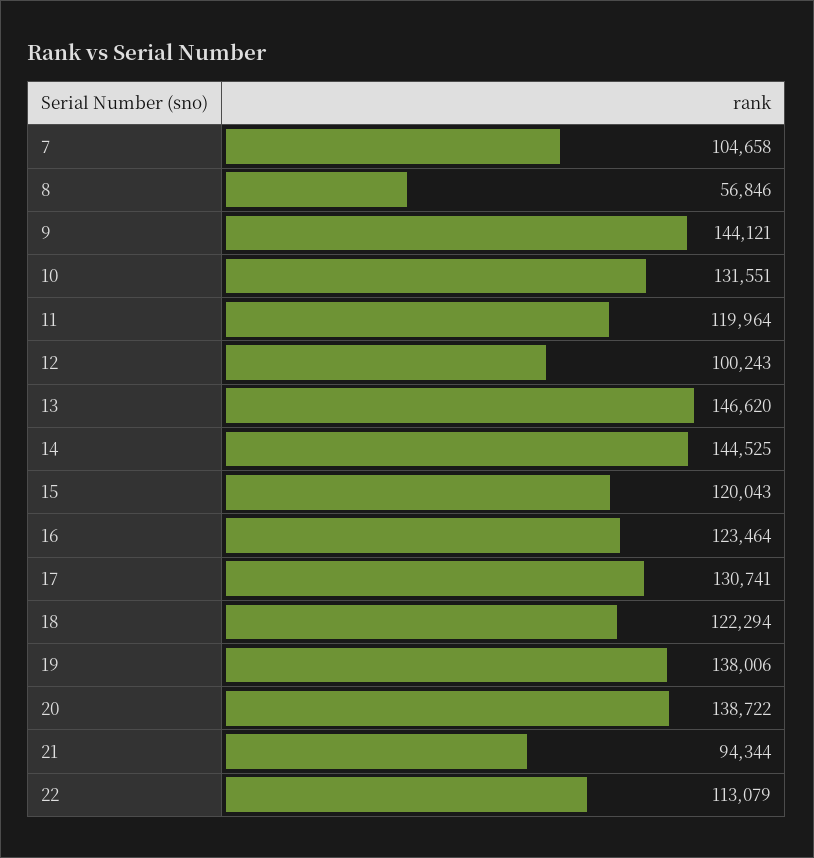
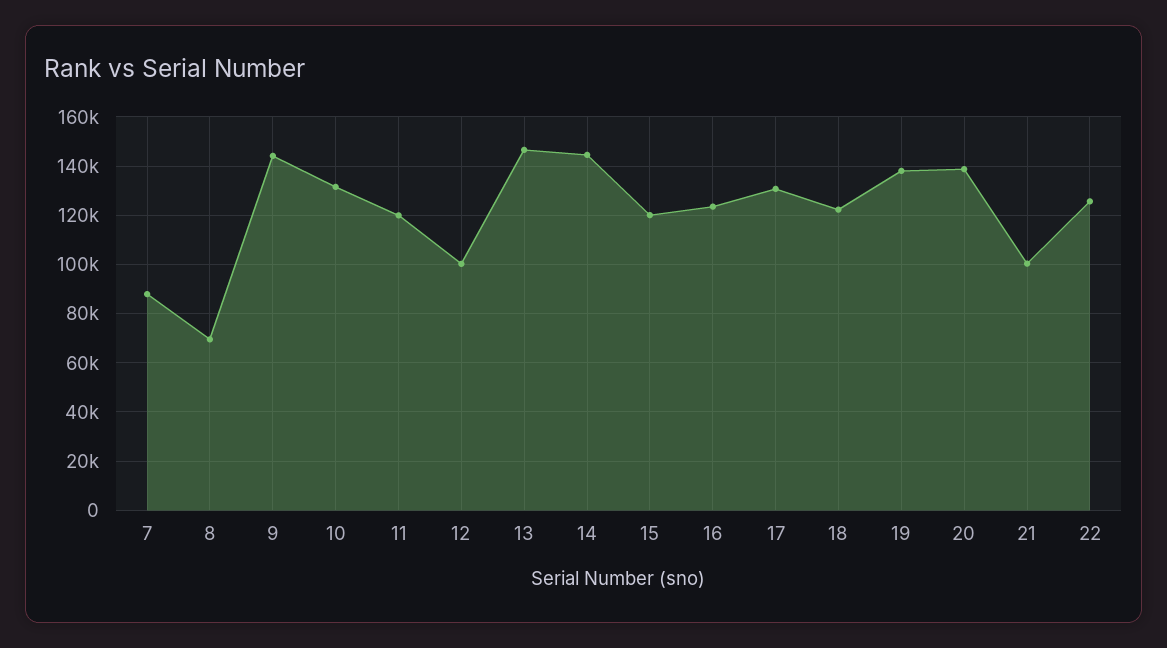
  {
-   "7": 104658,
+   "7": 87500,
-   "8": 56846,
+   "8": 70000,
    "9": 144121,
    "10": 131551,
    "11": 119964,
    "12": 100243,
    "13": 146620,
    "14": 144525,
    "15": 120043,
    "16": 123464,
    "17": 130741,
    "18": 122294,
    "19": 138006,
    "20": 138722,
-   "21": 94344,
+   "21": 100000,
-   "22": 113079
+   "22": 125000
  }

